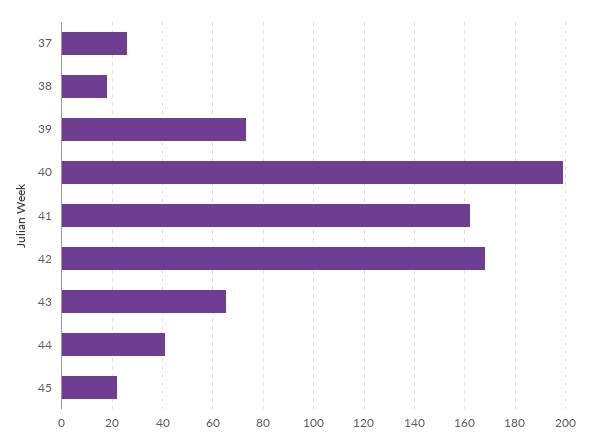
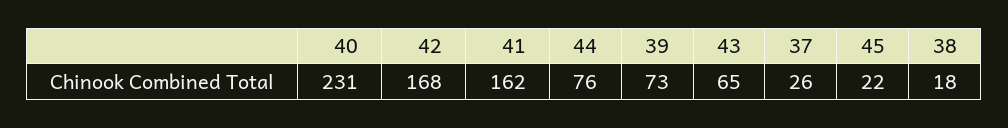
  {
    "37": 26,
    "38": 18,
    "39": 73,
-   "40": 200,
+   "40": 231,
    "41": 162,
    "42": 168,
    "43": 65,
-   "44": 40,
+   "44": 76,
    "45": 22
  }

